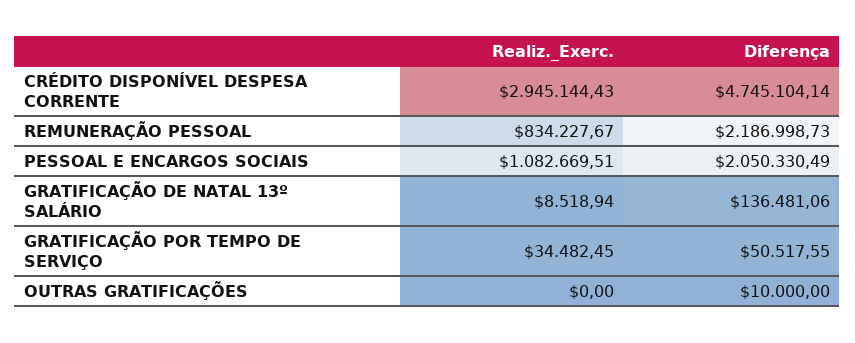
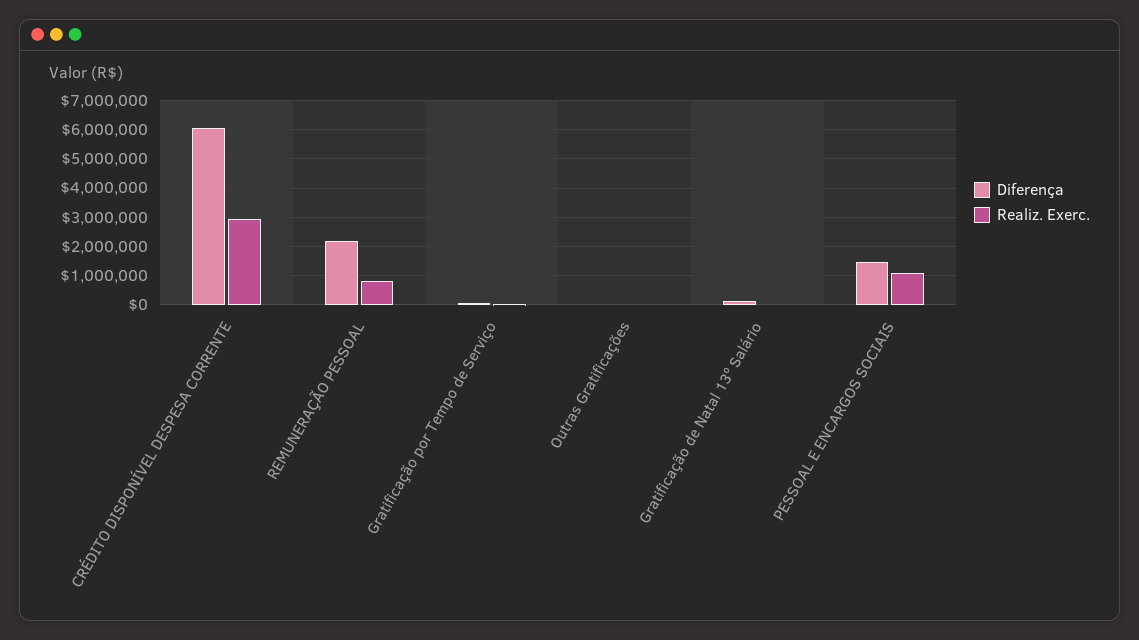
  {
    "Realiz._Exerc.": {
      "CRÉDITO DISPONÍVEL DESPESA CORRENTE": 2945144.43,
      "REMUNERAÇÃO PESSOAL": 834227.67,
      "PESSOAL E ENCARGOS SOCIAIS": 1082669.51,
      "GRATIFICAÇÃO DE NATAL 13º SALÁRIO": 8518.94,
      "GRATIFICAÇÃO POR TEMPO DE SERVIÇO": 34482.45,
      "OUTRAS GRATIFICAÇÕES": 0
    },
    "Diferença": {
-     "CRÉDITO DISPONÍVEL DESPESA CORRENTE": 4745104.14,
+     "CRÉDITO DISPONÍVEL DESPESA CORRENTE": 6000000,
      "REMUNERAÇÃO PESSOAL": 2186998.73,
-     "PESSOAL E ENCARGOS SOCIAIS": 2050330.49,
+     "PESSOAL E ENCARGOS SOCIAIS": 1500000,
      "GRATIFICAÇÃO DE NATAL 13º SALÁRIO": 136481.06,
      "GRATIFICAÇÃO POR TEMPO DE SERVIÇO": 50517.55,
      "OUTRAS GRATIFICAÇÕES": 10000
    }
  }

